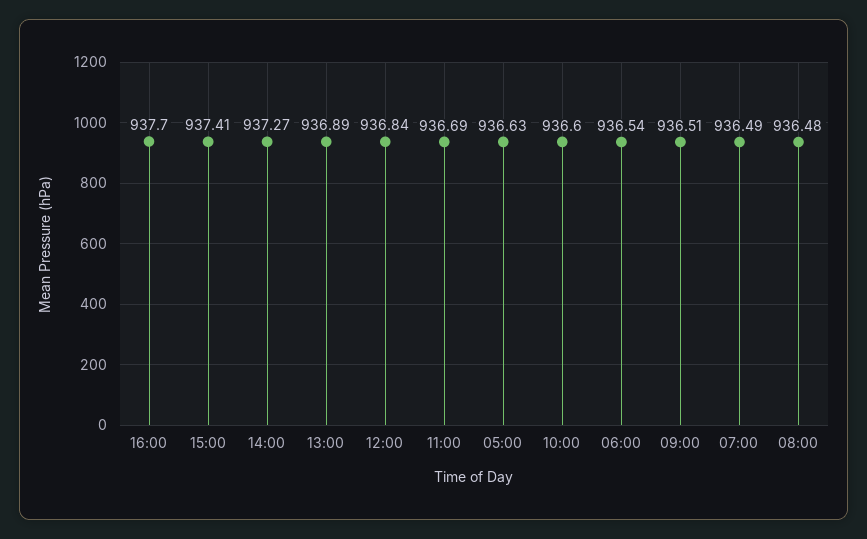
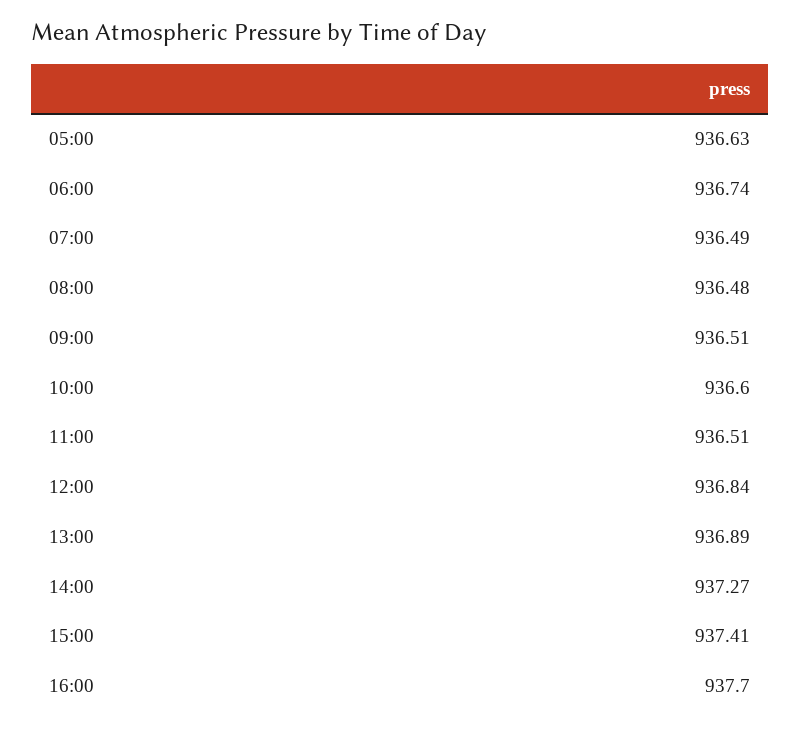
  {
    "16:00": 937.7,
    "15:00": 937.41,
    "14:00": 937.27,
    "13:00": 936.89,
    "12:00": 936.84,
-   "11:00": 936.69,
+   "11:00": 936.51,
    "05:00": 936.63,
    "10:00": 936.6,
-   "06:00": 936.54,
+   "06:00": 936.74,
    "09:00": 936.51,
    "07:00": 936.49,
    "08:00": 936.48
  }

